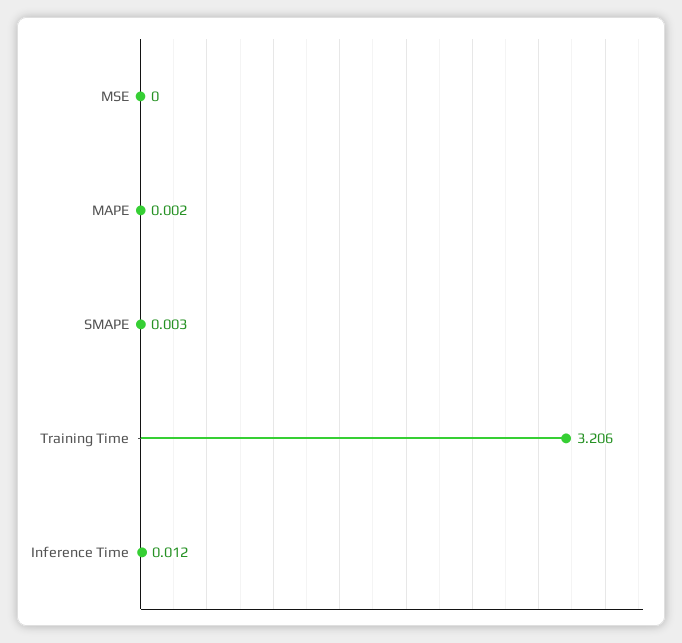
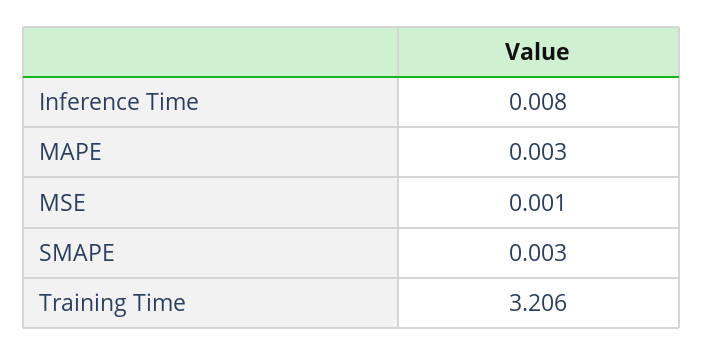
  {
-   "MSE": 0,
+   "MSE": 0.001,
-   "MAPE": 0.002,
+   "MAPE": 0.003,
    "SMAPE": 0.003,
    "Training Time": 3.206,
-   "Inference Time": 0.012
+   "Inference Time": 0.008
  }

